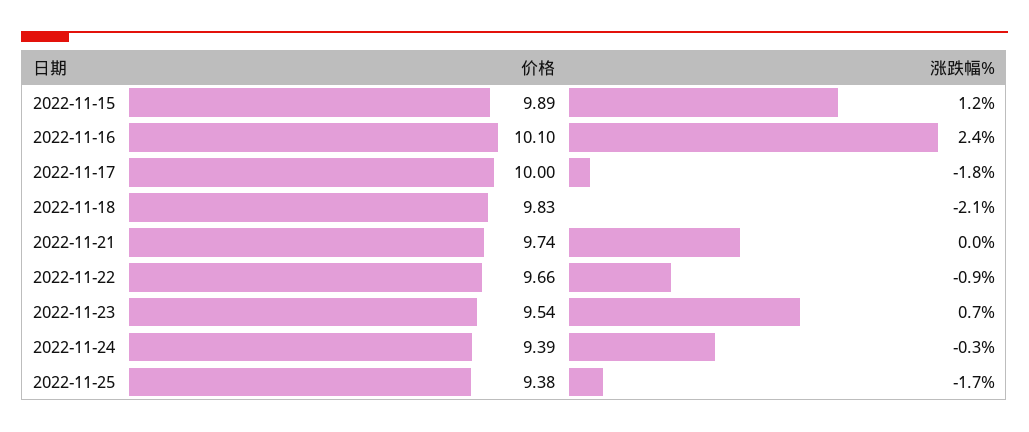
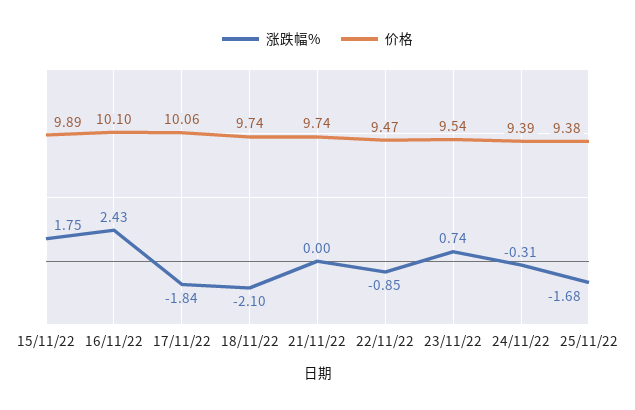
  {
    "价格": {
      "2022-11-15": 9.89,
      "2022-11-16": 10.1,
-     "2022-11-17": 10,
+     "2022-11-17": 10.06,
-     "2022-11-18": 9.83,
+     "2022-11-18": 9.74,
      "2022-11-21": 9.74,
-     "2022-11-22": 9.66,
+     "2022-11-22": 9.47,
      "2022-11-23": 9.54,
      "2022-11-24": 9.39,
      "2022-11-25": 9.38
    },
    "涨跌幅%": {
-     "2022-11-15": 1.2,
+     "2022-11-15": 1.75,
      "2022-11-16": 2.43,
      "2022-11-17": -1.84,
      "2022-11-18": -2.1,
      "2022-11-21": 0,
      "2022-11-22": -0.85,
      "2022-11-23": 0.74,
      "2022-11-24": -0.31,
      "2022-11-25": -1.68
    }
  }

